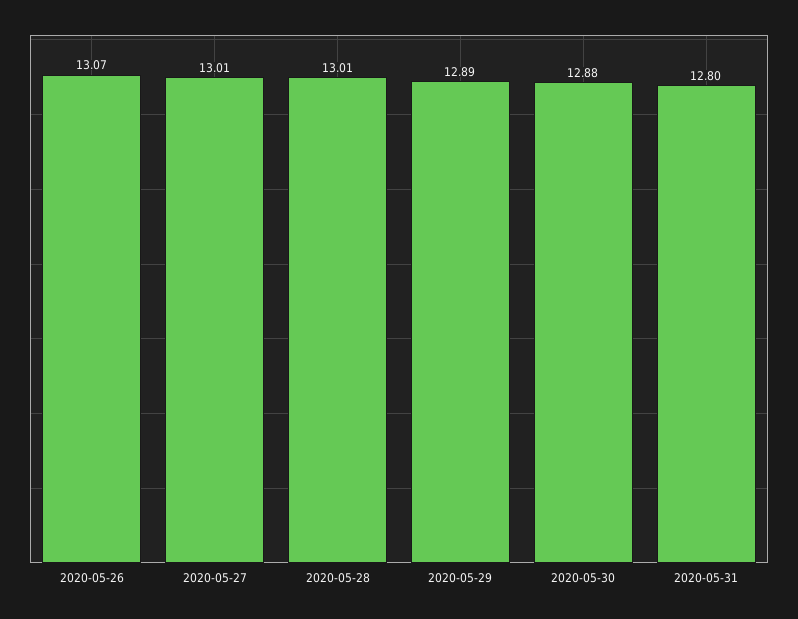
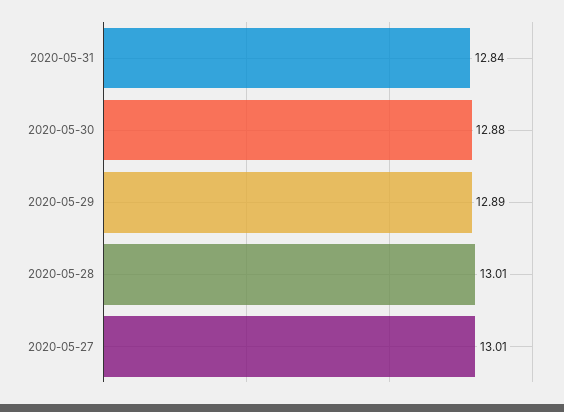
  {
-   "2020-05-26": 13.07,
    "2020-05-27": 13.01,
    "2020-05-28": 13.01,
    "2020-05-29": 12.89,
    "2020-05-30": 12.88,
-   "2020-05-31": 12.8
+   "2020-05-31": 12.84
  }

